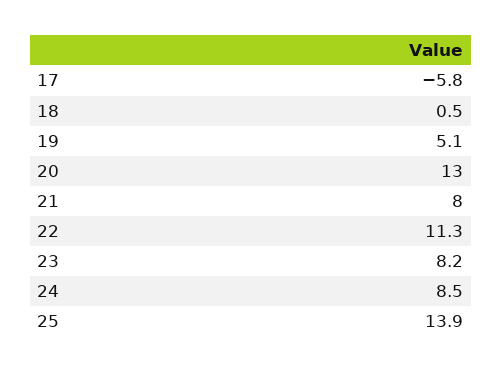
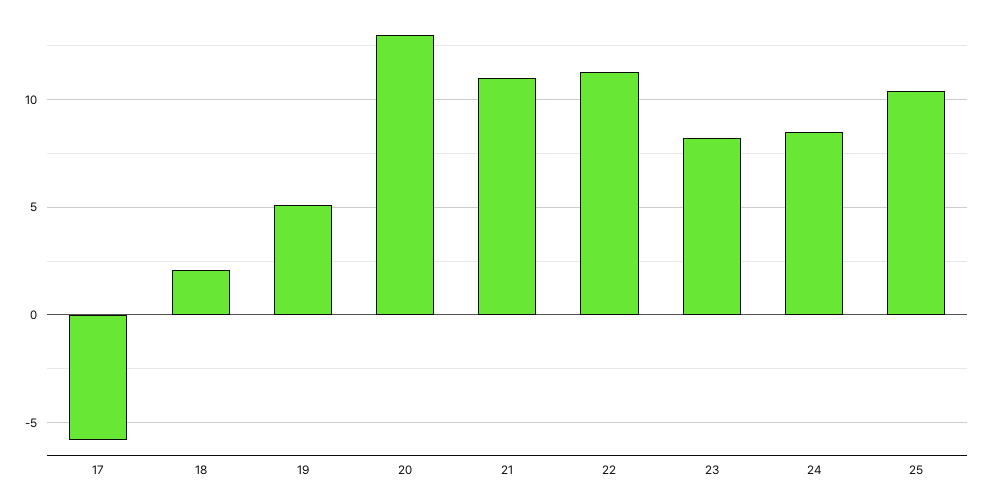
  {
    "17": -5.8,
-   "18": 0.5,
+   "18": 2,
    "19": 5.1,
    "20": 13,
-   "21": 8,
+   "21": 11,
    "22": 11.3,
    "23": 8.2,
    "24": 8.5,
-   "25": 13.9
+   "25": 10.5
  }

